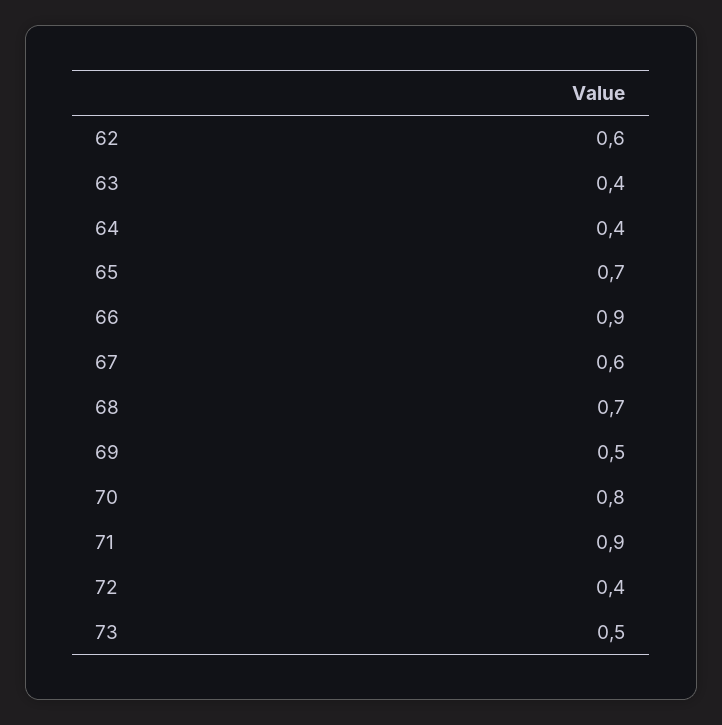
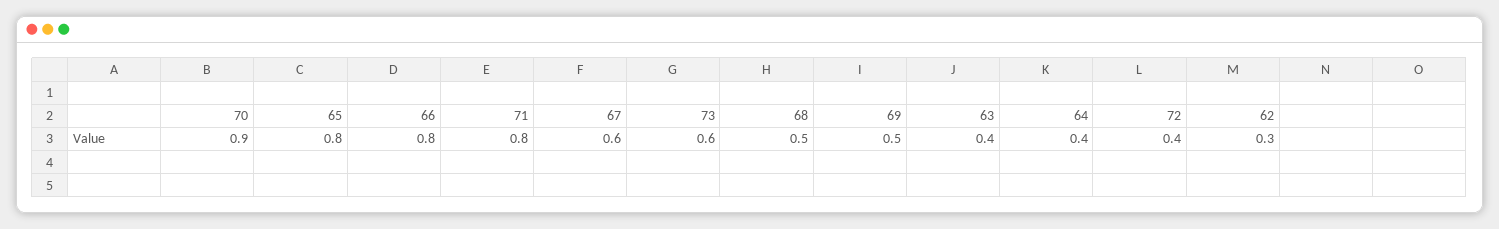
  {
-   "62": 0.6,
+   "62": 0.3,
    "63": 0.4,
    "64": 0.4,
-   "65": 0.7,
+   "65": 0.8,
-   "66": 0.9,
+   "66": 0.8,
    "67": 0.6,
-   "68": 0.7,
+   "68": 0.5,
    "69": 0.5,
-   "70": 0.8,
+   "70": 0.9,
-   "71": 0.9,
+   "71": 0.8,
    "72": 0.4,
-   "73": 0.5
+   "73": 0.6
  }

